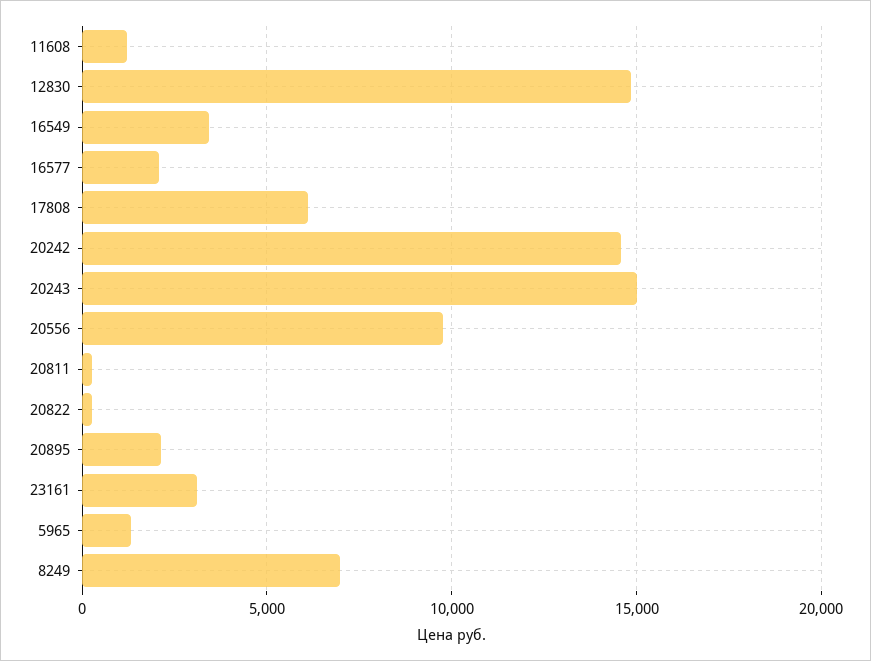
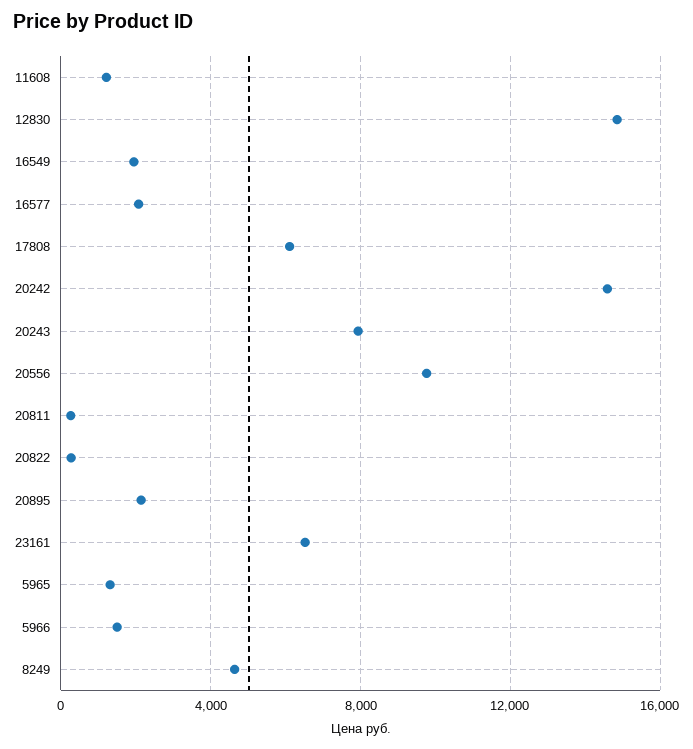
  {
    "11608": 1000,
    "12830": 15000,
-   "16549": 3500,
+   "16549": 2000,
    "16577": 2000,
    "17808": 6000,
    "20242": 14500,
-   "20243": 15000,
+   "20243": 8000,
    "20556": 10000,
    "20811": 500,
    "20822": 500,
    "20895": 2000,
-   "23161": 3000,
+   "23161": 6500,
    "5965": 1500,
-   "8249": 7000
+   "8249": 4500,
+   "5966": 1500
  }

